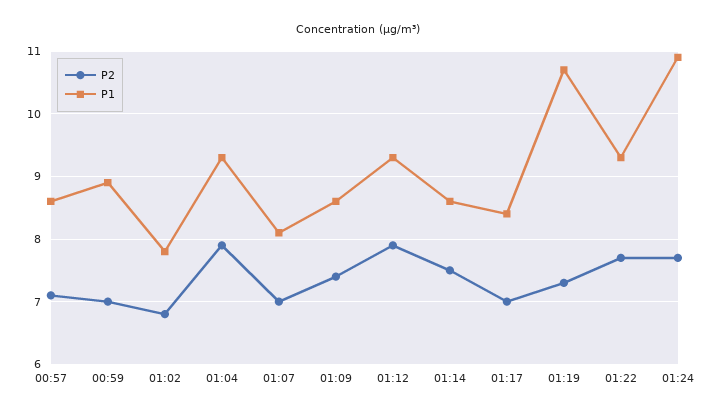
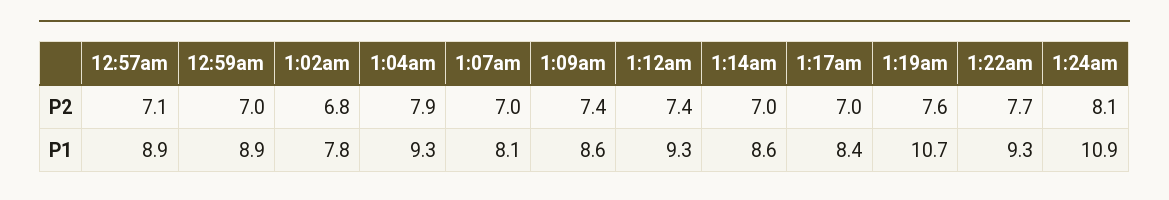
  {
    "P2": {
      "00:57": 7.1,
      "00:59": 7,
      "01:02": 6.8,
      "01:04": 7.9,
      "01:07": 7,
      "01:09": 7.4,
-     "01:12": 7.9,
+     "01:12": 7.4,
-     "01:14": 7.5,
+     "01:14": 7,
      "01:17": 7,
-     "01:19": 7.3,
+     "01:19": 7.6,
      "01:22": 7.7,
-     "01:24": 7.7
+     "01:24": 8.1
    },
    "P1": {
-     "00:57": 8.6,
+     "00:57": 8.9,
      "00:59": 8.9,
      "01:02": 7.8,
      "01:04": 9.3,
      "01:07": 8.1,
      "01:09": 8.6,
      "01:12": 9.3,
      "01:14": 8.6,
      "01:17": 8.4,
      "01:19": 10.7,
      "01:22": 9.3,
      "01:24": 10.9
    }
  }

